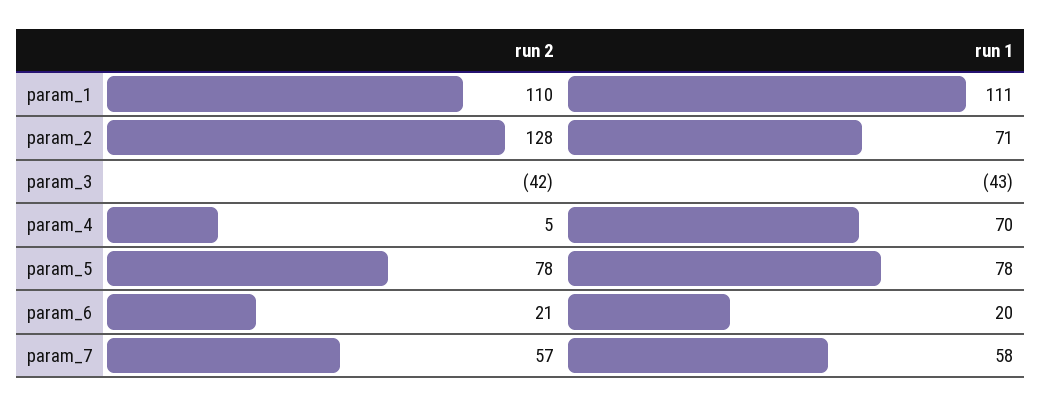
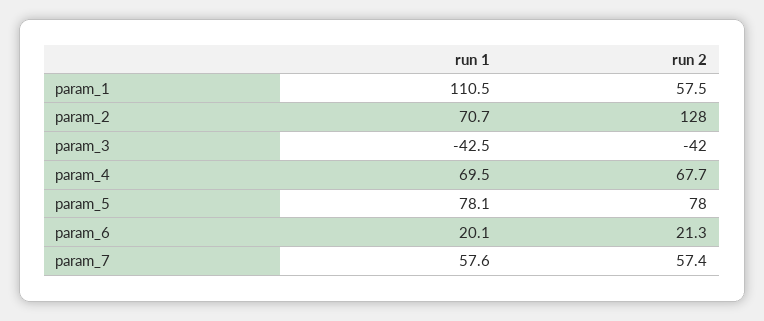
  {
    "run 2": {
-     "param_1": 110,
+     "param_1": 57.5,
      "param_2": 128,
      "param_3": -42,
-     "param_4": 5,
+     "param_4": 67.7,
      "param_5": 78,
      "param_6": 21.3,
      "param_7": 57.4
    },
    "run 1": {
      "param_1": 110.5,
      "param_2": 70.7,
      "param_3": -42.5,
      "param_4": 69.5,
      "param_5": 78.1,
      "param_6": 20.1,
      "param_7": 57.6
    }
  }

